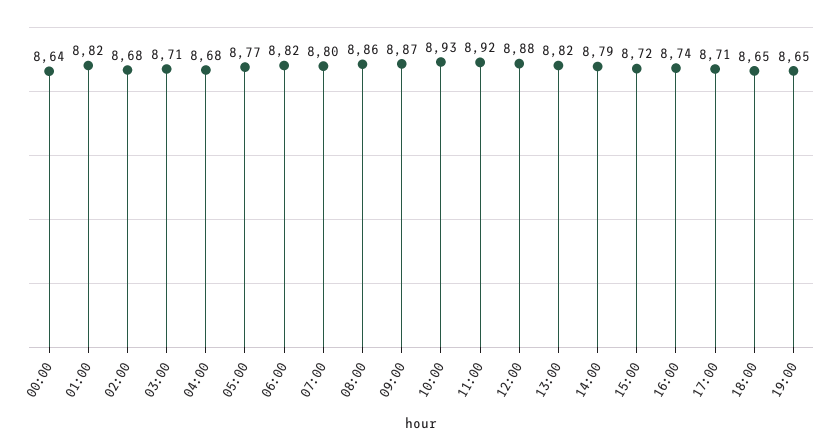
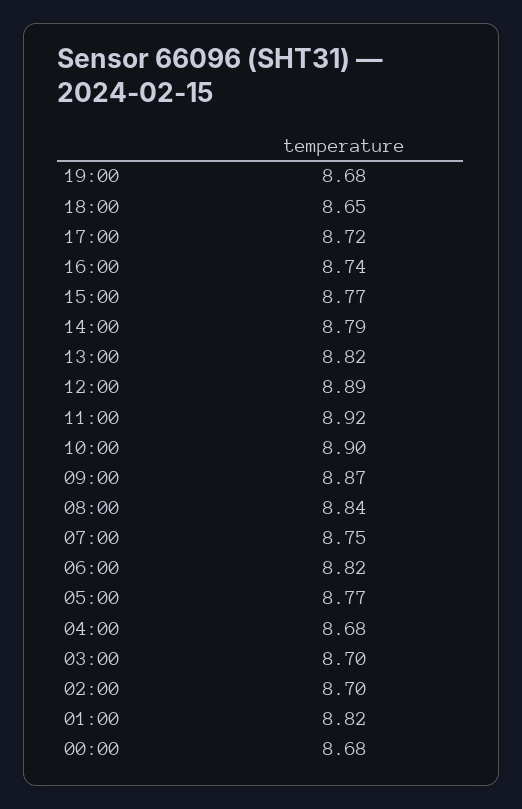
  {
-   "00:00": 8.64,
+   "00:00": 8.68,
    "01:00": 8.82,
-   "02:00": 8.68,
+   "02:00": 8.7,
-   "03:00": 8.71,
+   "03:00": 8.7,
    "04:00": 8.68,
    "05:00": 8.77,
    "06:00": 8.82,
-   "07:00": 8.8,
+   "07:00": 8.75,
-   "08:00": 8.86,
+   "08:00": 8.84,
    "09:00": 8.87,
-   "10:00": 8.93,
+   "10:00": 8.9,
    "11:00": 8.92,
-   "12:00": 8.88,
+   "12:00": 8.89,
    "13:00": 8.82,
    "14:00": 8.79,
-   "15:00": 8.72,
+   "15:00": 8.77,
    "16:00": 8.74,
-   "17:00": 8.71,
+   "17:00": 8.72,
    "18:00": 8.65,
-   "19:00": 8.65
+   "19:00": 8.68
  }

